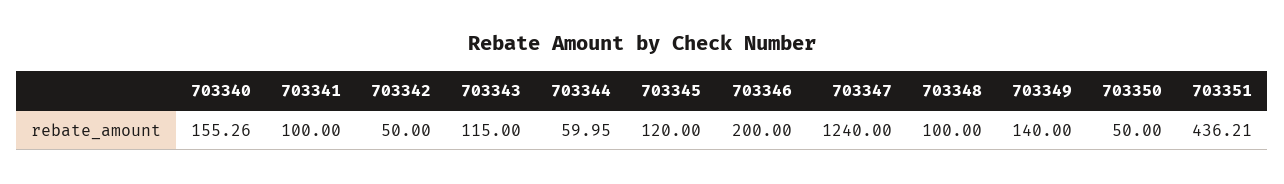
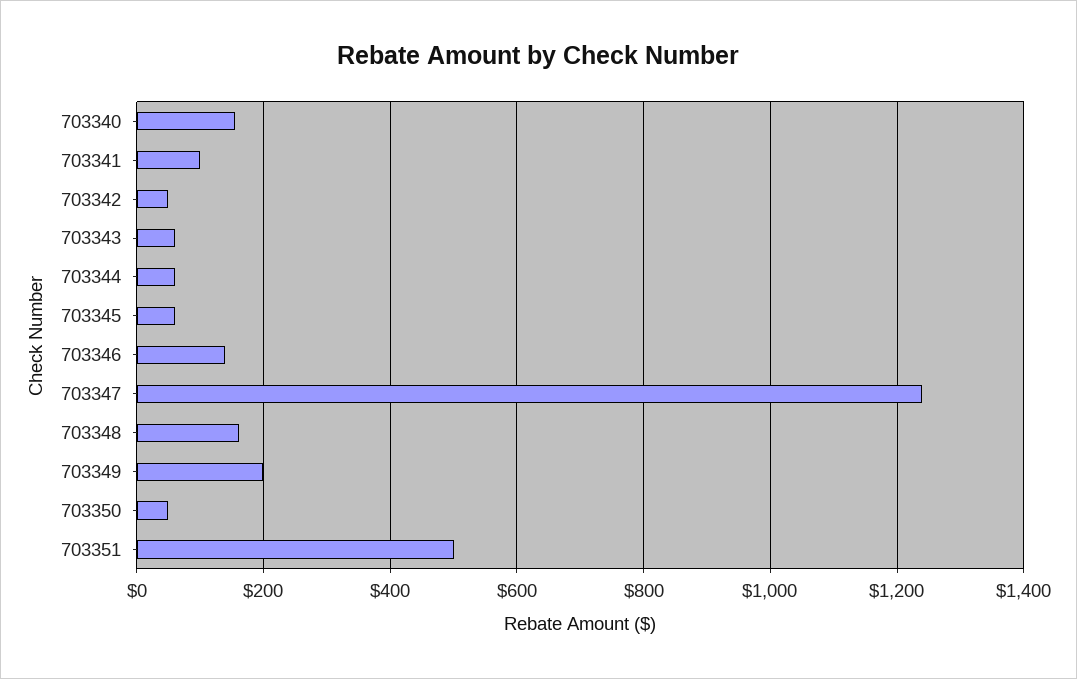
  {
    "703340": 155.26,
    "703341": 100,
    "703342": 50,
-   "703343": 115,
+   "703343": 60,
    "703344": 59.95,
-   "703345": 120,
+   "703345": 60,
-   "703346": 200,
+   "703346": 140,
    "703347": 1240,
-   "703348": 100,
+   "703348": 160,
-   "703349": 140,
+   "703349": 200,
    "703350": 50,
-   "703351": 436.21
+   "703351": 500
  }

